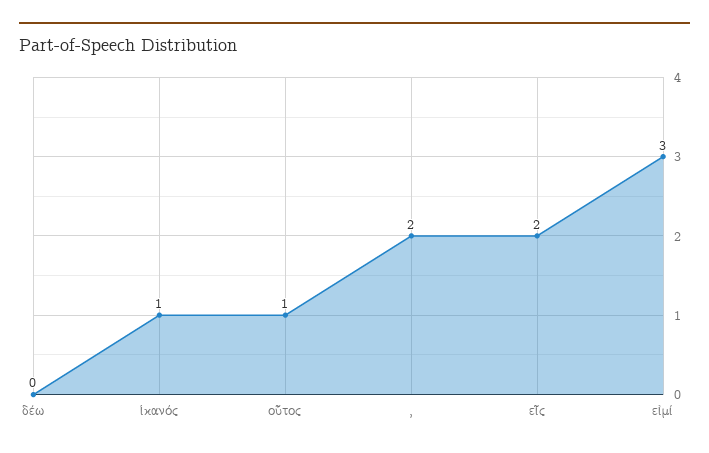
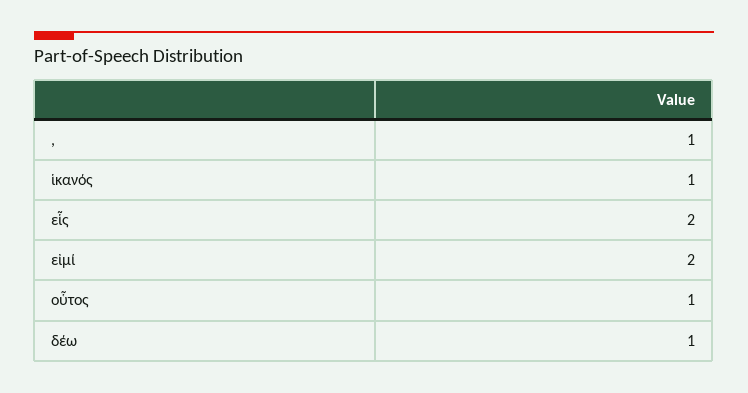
  {
-   "δέω": 0,
+   "δέω": 1,
    "ἱκανός": 1,
    "οὗτος": 1,
-   ",": 2,
+   ",": 1,
    "εἷς": 2,
-   "εἰμί": 3
+   "εἰμί": 2
  }

